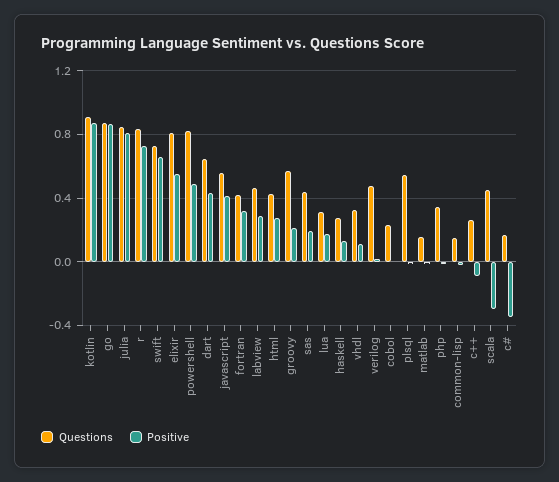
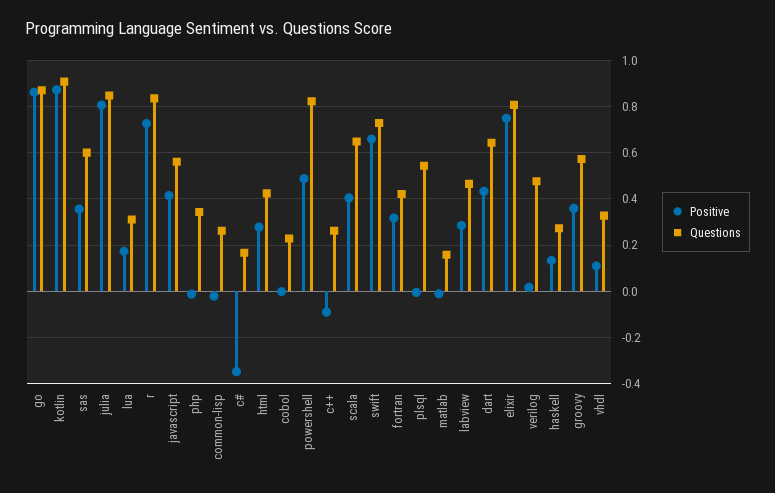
  {
    "Questions": {
      "kotlin": 0.9,
      "go": 0.85,
      "julia": 0.85,
      "r": 0.85,
      "swift": 0.75,
      "elixir": 0.8,
      "powershell": 0.8,
      "dart": 0.65,
      "javascript": 0.55,
      "fortran": 0.4,
      "labview": 0.45,
      "html": 0.4,
      "groovy": 0.55,
-     "sas": 0.45,
+     "sas": 0.6,
      "lua": 0.3,
      "haskell": 0.25,
      "vhdl": 0.35,
      "verilog": 0.5,
      "cobol": 0.25,
      "plsql": 0.55,
      "matlab": 0.15,
      "php": 0.35,
-     "common-lisp": 0.15,
+     "common-lisp": 0.25,
      "c++": 0.25,
-     "scala": 0.45,
+     "scala": 0.65,
      "c#": 0.15
    },
    "Positive": {
      "kotlin": 0.85,
      "go": 0.85,
      "julia": 0.8,
      "r": 0.75,
      "swift": 0.65,
-     "elixir": 0.55,
+     "elixir": 0.75,
      "powershell": 0.5,
      "dart": 0.45,
      "javascript": 0.4,
      "fortran": 0.3,
      "labview": 0.3,
      "html": 0.3,
-     "groovy": 0.2,
+     "groovy": 0.35,
-     "sas": 0.2,
+     "sas": 0.35,
      "lua": 0.15,
      "haskell": 0.15,
      "vhdl": 0.1,
      "verilog": 0,
      "cobol": 0,
      "plsql": 0,
      "matlab": 0,
      "php": 0,
      "common-lisp": 0,
      "c++": -0.1,
-     "scala": -0.3,
+     "scala": 0.4,
      "c#": -0.35
    }
  }

